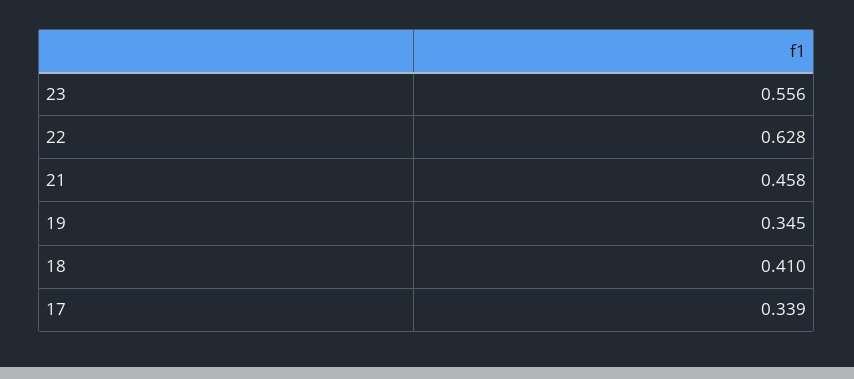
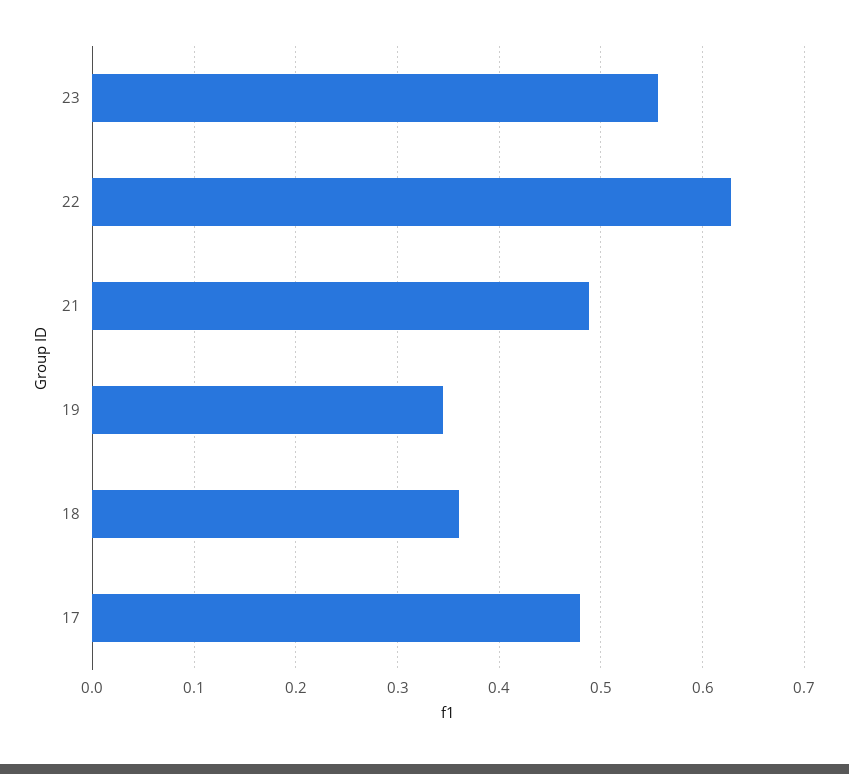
  {
    "23": 0.556,
    "22": 0.628,
-   "21": 0.458,
+   "21": 0.49,
    "19": 0.345,
-   "18": 0.41,
+   "18": 0.36,
-   "17": 0.339
+   "17": 0.48
  }

